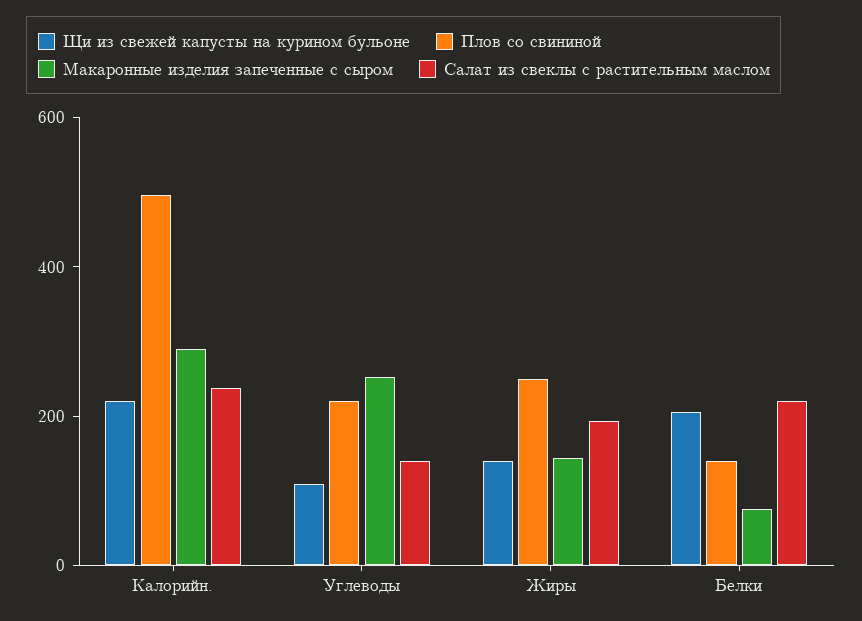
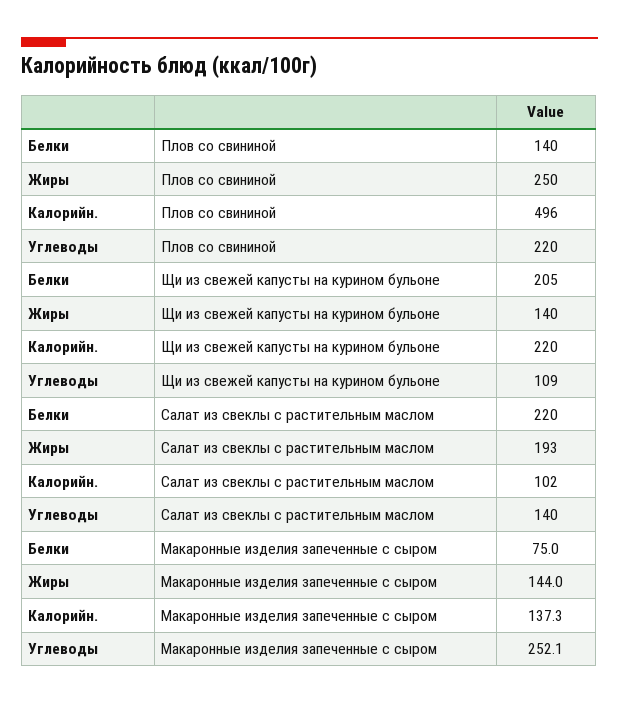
  {
    "Щи из свежей капусты на курином бульоне": {
      "Калорийн.": 220,
      "Углеводы": 109,
      "Жиры": 140,
      "Белки": 205
    },
    "Плов со свининой": {
      "Калорийн.": 496,
      "Углеводы": 220,
      "Жиры": 250,
      "Белки": 140
    },
    "Макаронные изделия запеченные с сыром": {
-     "Калорийн.": 300,
+     "Калорийн.": 137.3,
      "Углеводы": 252.1,
      "Жиры": 144,
      "Белки": 75
    },
    "Салат из свеклы с растительным маслом": {
-     "Калорийн.": 250,
+     "Калорийн.": 102,
      "Углеводы": 140,
      "Жиры": 193,
      "Белки": 220
    }
  }

